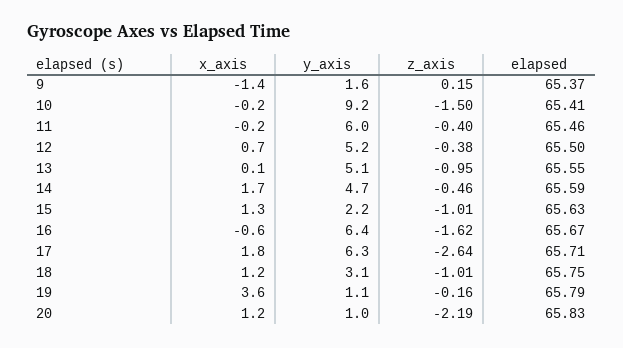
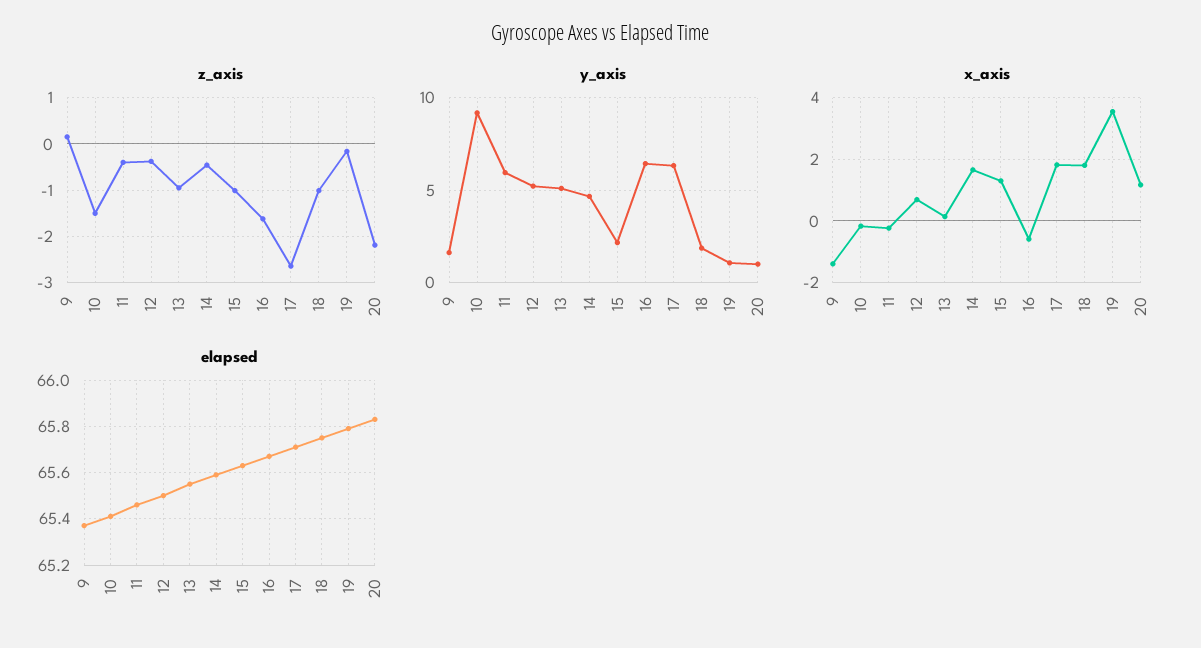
  {
    "x_axis": {
      "9": -1.4,
      "10": -0.2,
      "11": -0.2,
      "12": 0.7,
      "13": 0.1,
      "14": 1.7,
      "15": 1.3,
      "16": -0.6,
      "17": 1.8,
-     "18": 1.2,
+     "18": 1.8,
      "19": 3.6,
      "20": 1.2
    },
    "y_axis": {
      "9": 1.6,
      "10": 9.2,
      "11": 6,
      "12": 5.2,
      "13": 5.1,
      "14": 4.7,
      "15": 2.2,
      "16": 6.4,
      "17": 6.3,
-     "18": 3.1,
+     "18": 2,
      "19": 1.1,
      "20": 1
    },
    "z_axis": {
      "9": 0.15,
      "10": -1.5,
      "11": -0.4,
      "12": -0.38,
      "13": -0.95,
      "14": -0.46,
      "15": -1.01,
      "16": -1.62,
      "17": -2.64,
      "18": -1.01,
      "19": -0.16,
      "20": -2.19
    },
    "elapsed": {
      "9": 65.37,
      "10": 65.41,
      "11": 65.46,
      "12": 65.5,
      "13": 65.55,
      "14": 65.59,
      "15": 65.63,
      "16": 65.67,
      "17": 65.71,
      "18": 65.75,
      "19": 65.79,
      "20": 65.83
    }
  }

